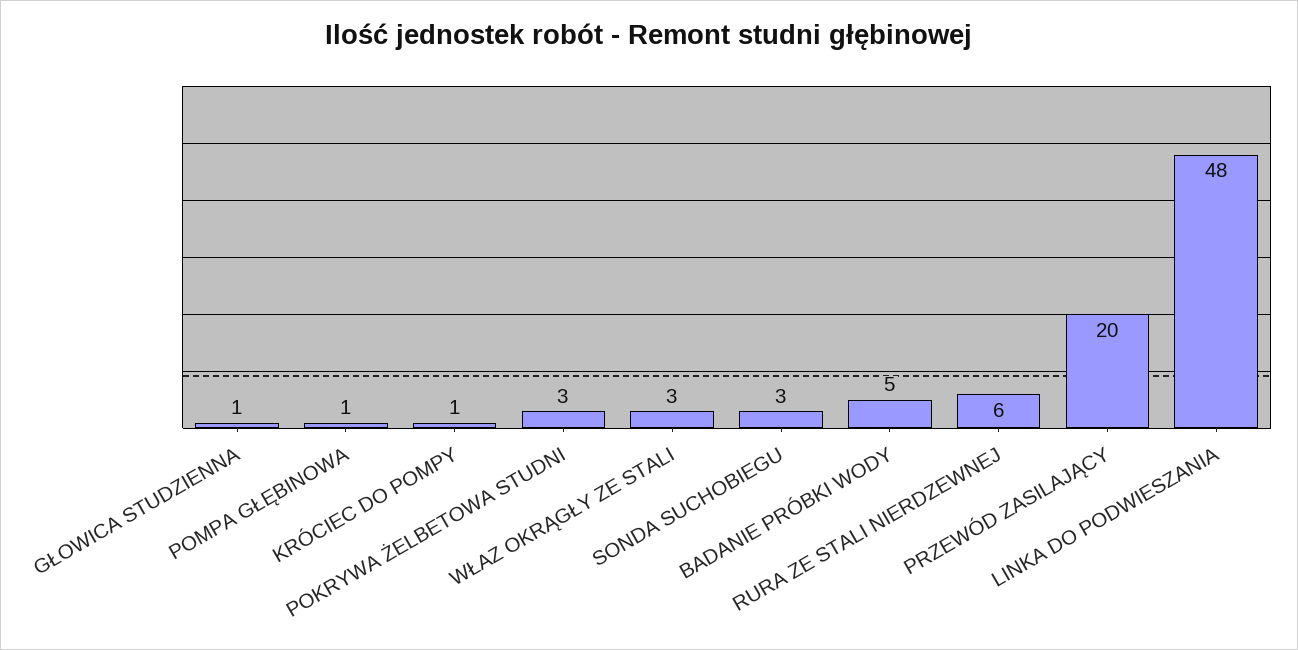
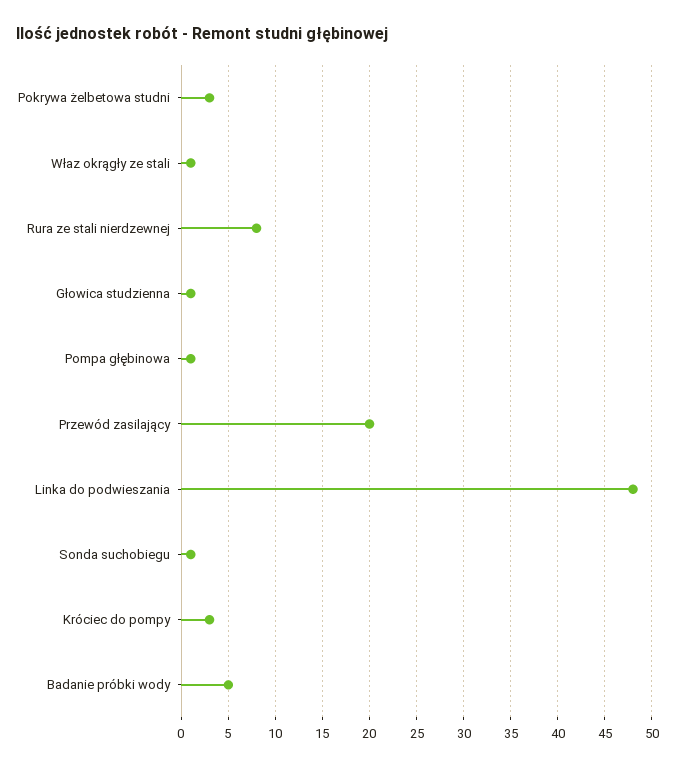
  {
    "GŁOWICA STUDZIENNA": 1,
    "POMPA GŁĘBINOWA": 1,
-   "KRÓCIEC DO POMPY": 1,
+   "KRÓCIEC DO POMPY": 3,
    "POKRYWA ŻELBETOWA STUDNI": 3,
-   "WŁAZ OKRĄGŁY ZE STALI": 3,
+   "WŁAZ OKRĄGŁY ZE STALI": 1,
-   "SONDA SUCHOBIEGU": 3,
+   "SONDA SUCHOBIEGU": 1,
    "BADANIE PRÓBKI WODY": 5,
-   "RURA ZE STALI NIERDZEWNEJ": 6,
+   "RURA ZE STALI NIERDZEWNEJ": 8,
    "PRZEWÓD ZASILAJĄCY": 20,
    "LINKA DO PODWIESZANIA": 48
  }

